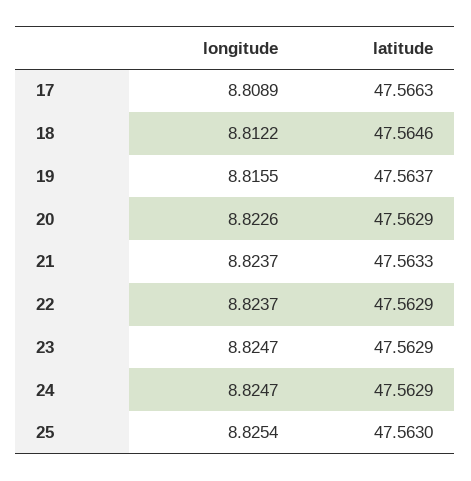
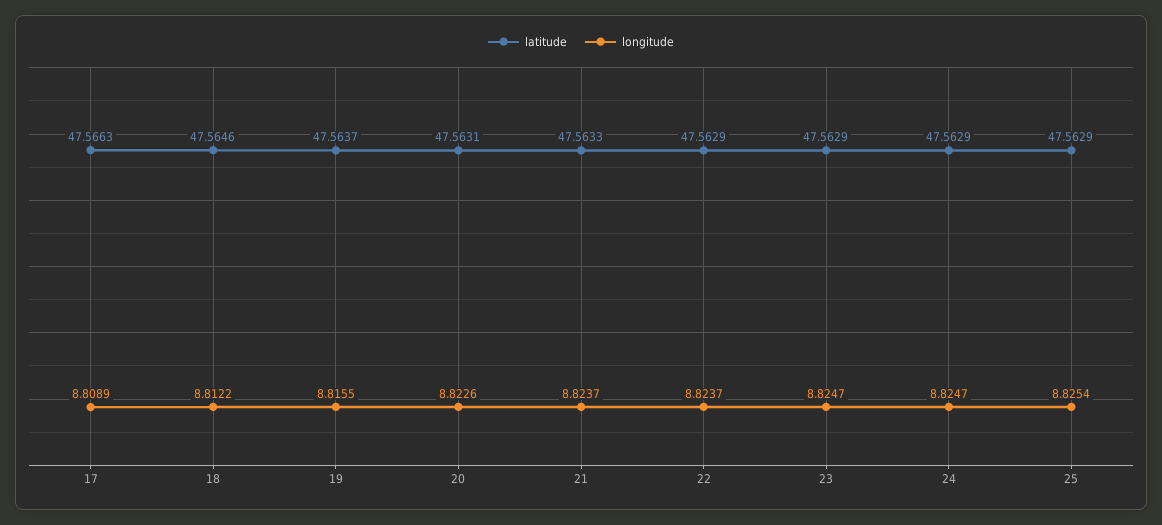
  {
    "longitude": {
      "17": 8.8089,
      "18": 8.8122,
      "19": 8.8155,
      "20": 8.8226,
      "21": 8.8237,
      "22": 8.8237,
      "23": 8.8247,
      "24": 8.8247,
      "25": 8.8254
    },
    "latitude": {
      "17": 47.5663,
      "18": 47.5646,
      "19": 47.5637,
-     "20": 47.5629,
+     "20": 47.5631,
      "21": 47.5633,
      "22": 47.5629,
      "23": 47.5629,
      "24": 47.5629,
-     "25": 47.563
+     "25": 47.5629
    }
  }

